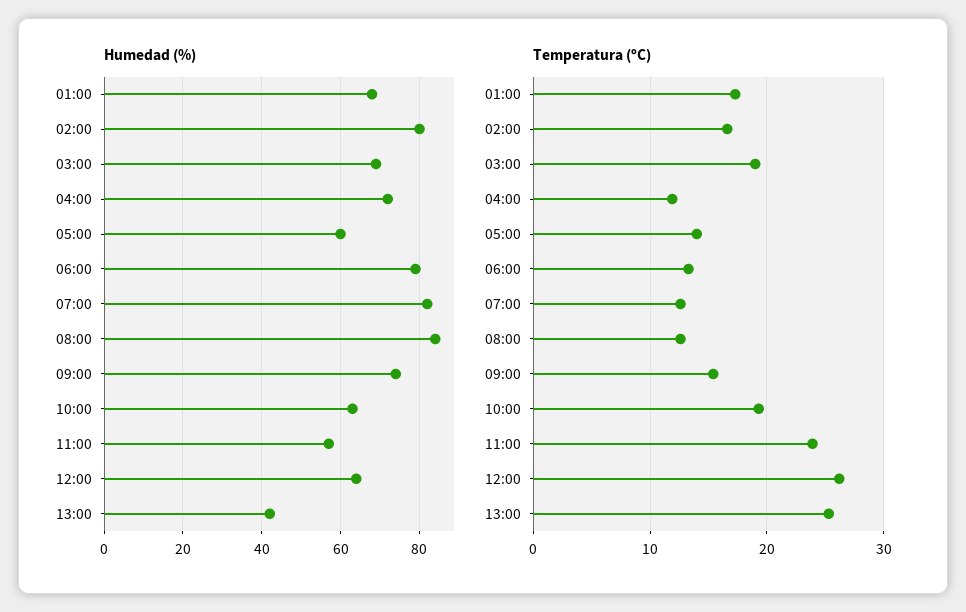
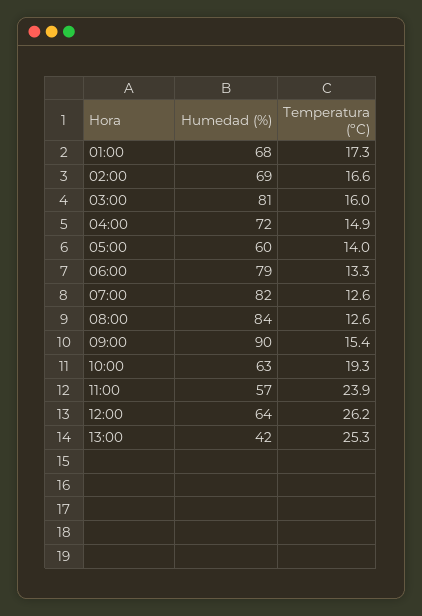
  {
    "Humedad (%)": {
      "01:00": 68,
-     "02:00": 80,
+     "02:00": 69,
-     "03:00": 70,
+     "03:00": 81,
      "04:00": 72,
      "05:00": 60,
      "06:00": 79,
      "07:00": 82,
      "08:00": 84,
-     "09:00": 75,
+     "09:00": 90,
      "10:00": 63,
      "11:00": 57,
      "12:00": 64,
      "13:00": 42
    },
    "Temperatura (ºC)": {
      "01:00": 17.3,
      "02:00": 16.6,
-     "03:00": 19,
+     "03:00": 16,
-     "04:00": 12,
+     "04:00": 14.9,
      "05:00": 14,
      "06:00": 13.3,
      "07:00": 12.6,
      "08:00": 12.6,
      "09:00": 15.4,
      "10:00": 19.3,
      "11:00": 23.9,
      "12:00": 26.2,
      "13:00": 25.3
    }
  }

